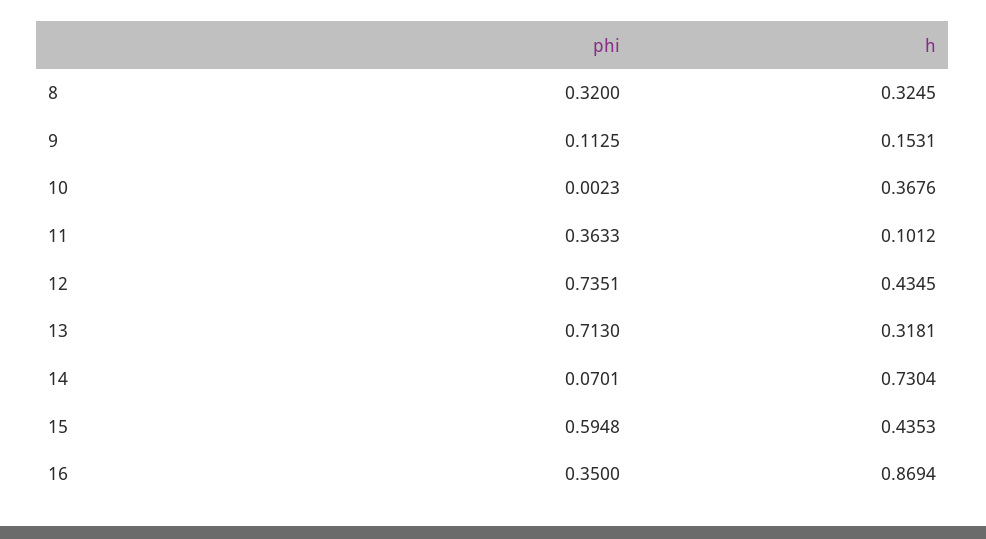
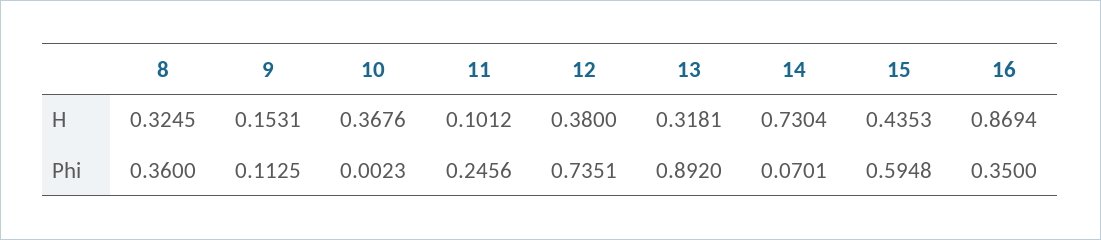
  {
    "phi": {
-     "8": 0.32,
+     "8": 0.36,
      "9": 0.1125,
      "10": 0.0023,
-     "11": 0.3633,
+     "11": 0.2456,
      "12": 0.7351,
-     "13": 0.713,
+     "13": 0.892,
      "14": 0.0701,
      "15": 0.5948,
      "16": 0.35
    },
    "h": {
      "8": 0.3245,
      "9": 0.1531,
      "10": 0.3676,
      "11": 0.1012,
-     "12": 0.4345,
+     "12": 0.38,
      "13": 0.3181,
      "14": 0.7304,
      "15": 0.4353,
      "16": 0.8694
    }
  }

